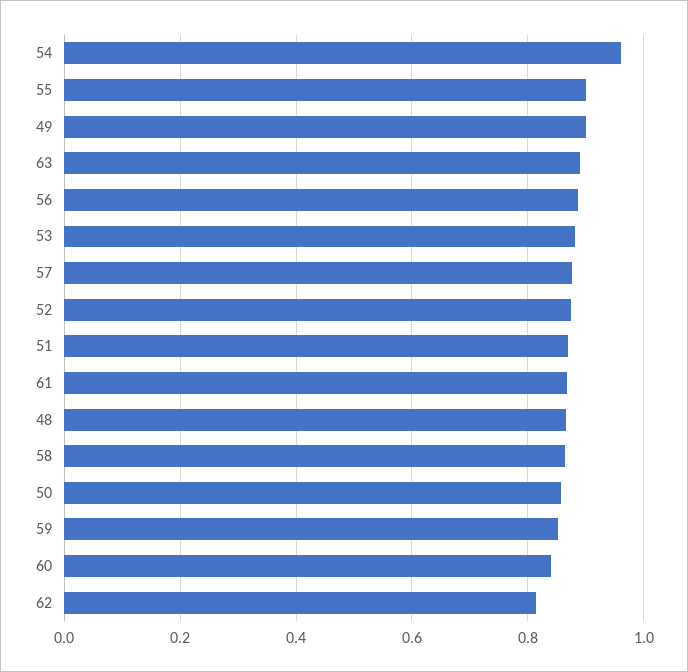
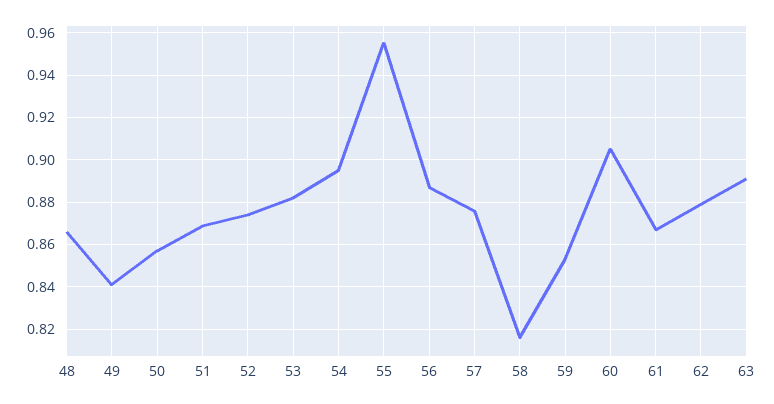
  {
-   "54": 0.96,
+   "54": 0.895,
-   "55": 0.9,
+   "55": 0.955,
-   "49": 0.9,
+   "49": 0.84,
    "63": 0.89,
    "56": 0.885,
    "53": 0.88,
    "57": 0.875,
    "52": 0.875,
    "51": 0.87,
    "61": 0.865,
    "48": 0.865,
-   "58": 0.86,
+   "58": 0.815,
    "50": 0.855,
    "59": 0.855,
-   "60": 0.84,
+   "60": 0.905,
-   "62": 0.82
+   "62": 0.88
  }

